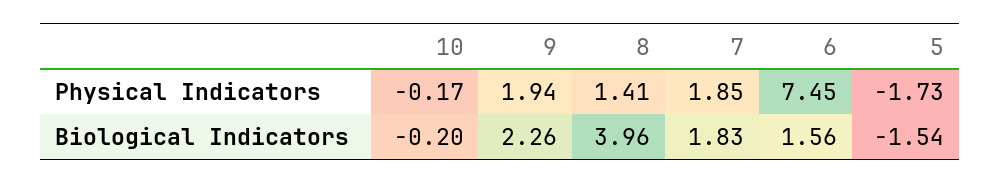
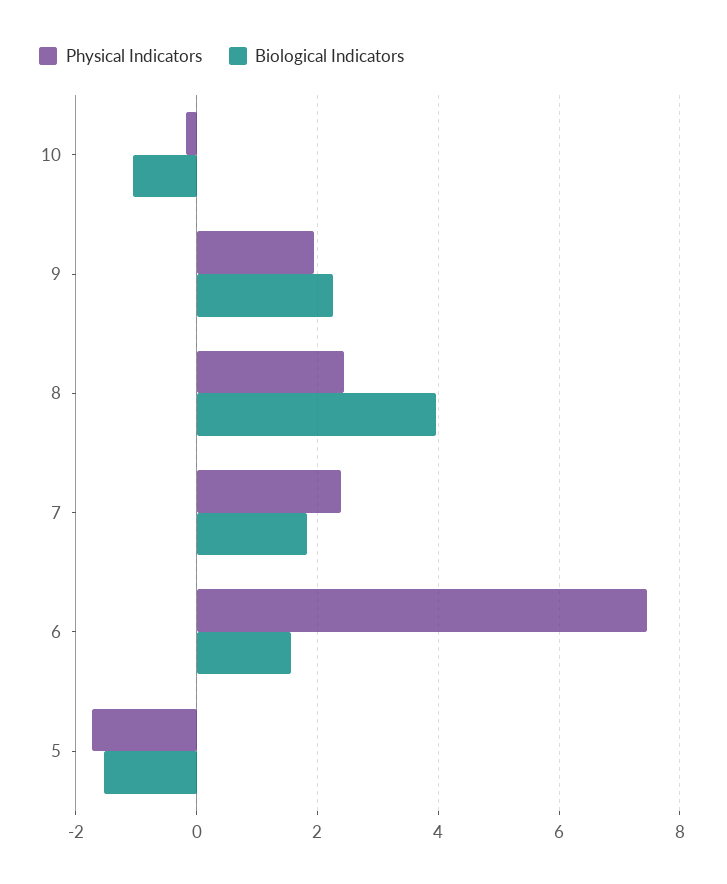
  {
    "Physical Indicators": {
      "10": -0.17,
      "9": 1.94,
-     "8": 1.41,
+     "8": 2.4,
-     "7": 1.85,
+     "7": 2.4,
      "6": 7.45,
      "5": -1.73
    },
    "Biological Indicators": {
-     "10": -0.2,
+     "10": -1,
      "9": 2.26,
      "8": 3.96,
      "7": 1.83,
      "6": 1.56,
      "5": -1.54
    }
  }

